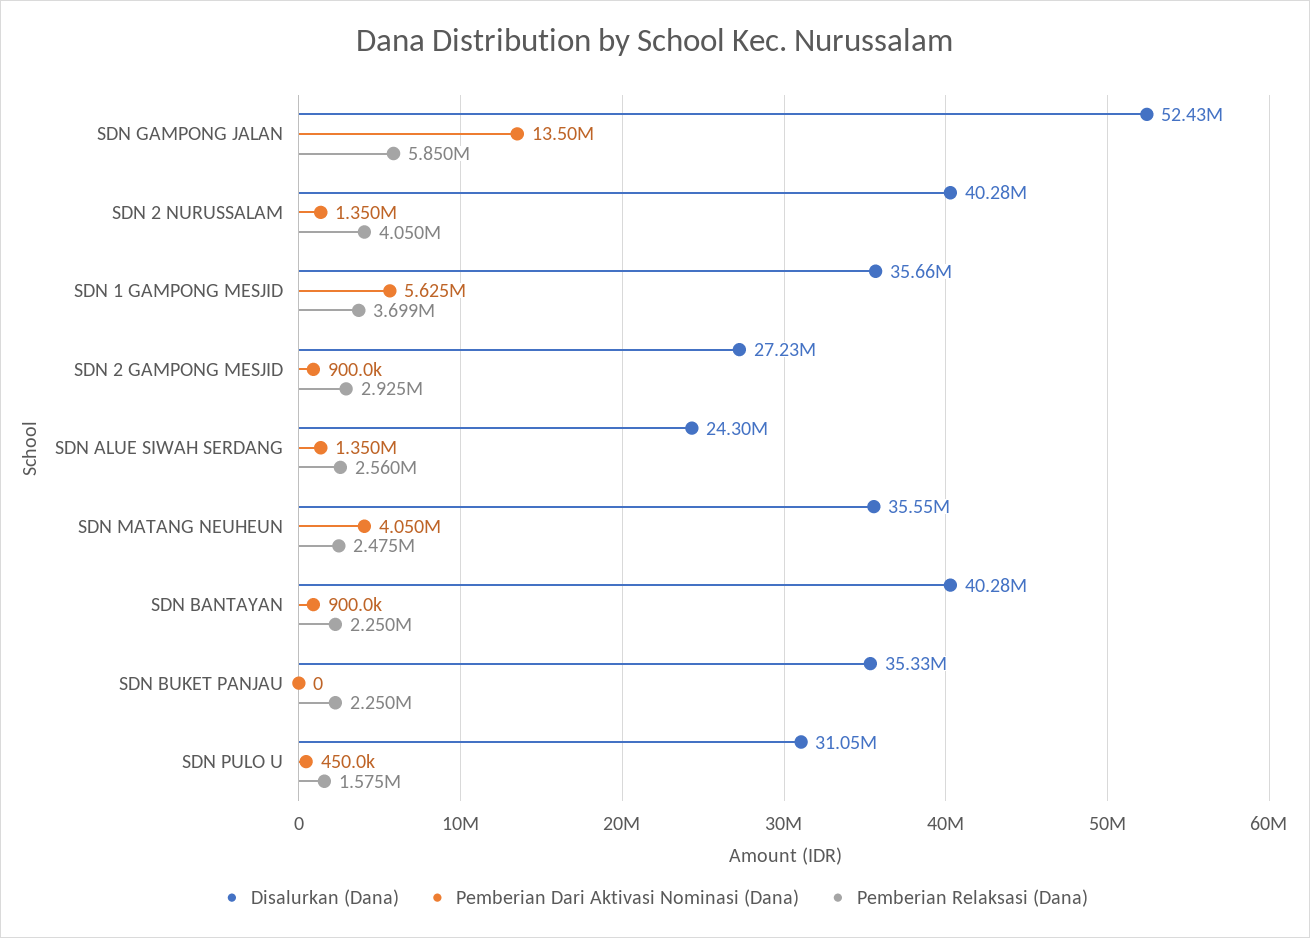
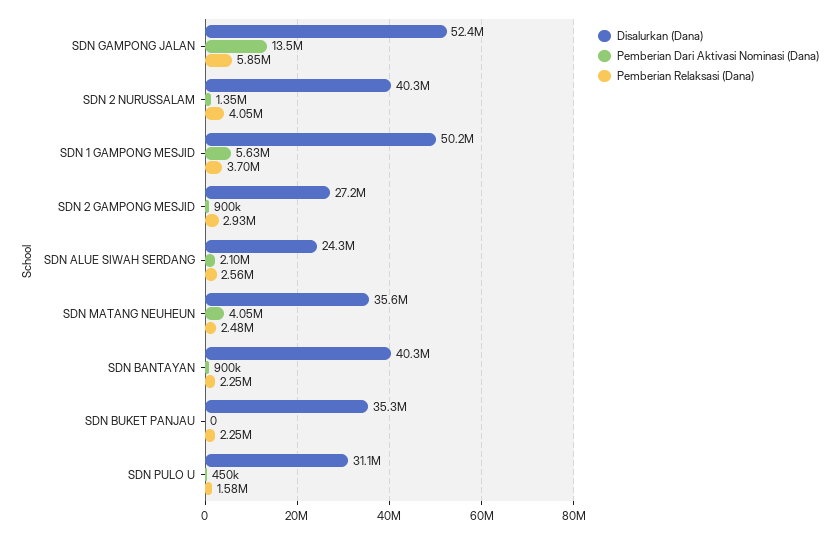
  {
    "Disalurkan (Dana)": {
      "SDN GAMPONG JALAN": 52430000,
      "SDN 2 NURUSSALAM": 40280000,
-     "SDN 1 GAMPONG MESJID": 35660000,
+     "SDN 1 GAMPONG MESJID": 50200000,
      "SDN 2 GAMPONG MESJID": 27230000,
      "SDN ALUE SIWAH SERDANG": 24300000,
      "SDN MATANG NEUHEUN": 35550000,
      "SDN BANTAYAN": 40280000,
      "SDN BUKET PANJAU": 35330000,
      "SDN PULO U": 31050000
    },
    "Pemberian Dari Aktivasi Nominasi (Dana)": {
      "SDN GAMPONG JALAN": 13500000,
      "SDN 2 NURUSSALAM": 1350000,
      "SDN 1 GAMPONG MESJID": 5625000,
      "SDN 2 GAMPONG MESJID": 900000,
-     "SDN ALUE SIWAH SERDANG": 1350000,
+     "SDN ALUE SIWAH SERDANG": 2100000,
      "SDN MATANG NEUHEUN": 4050000,
      "SDN BANTAYAN": 900000,
      "SDN BUKET PANJAU": 0,
      "SDN PULO U": 450000
    },
    "Pemberian Relaksasi (Dana)": {
      "SDN GAMPONG JALAN": 5850000,
      "SDN 2 NURUSSALAM": 4050000,
      "SDN 1 GAMPONG MESJID": 3699000,
      "SDN 2 GAMPONG MESJID": 2925000,
      "SDN ALUE SIWAH SERDANG": 2560000,
      "SDN MATANG NEUHEUN": 2475000,
      "SDN BANTAYAN": 2250000,
      "SDN BUKET PANJAU": 2250000,
      "SDN PULO U": 1575000
    }
  }

